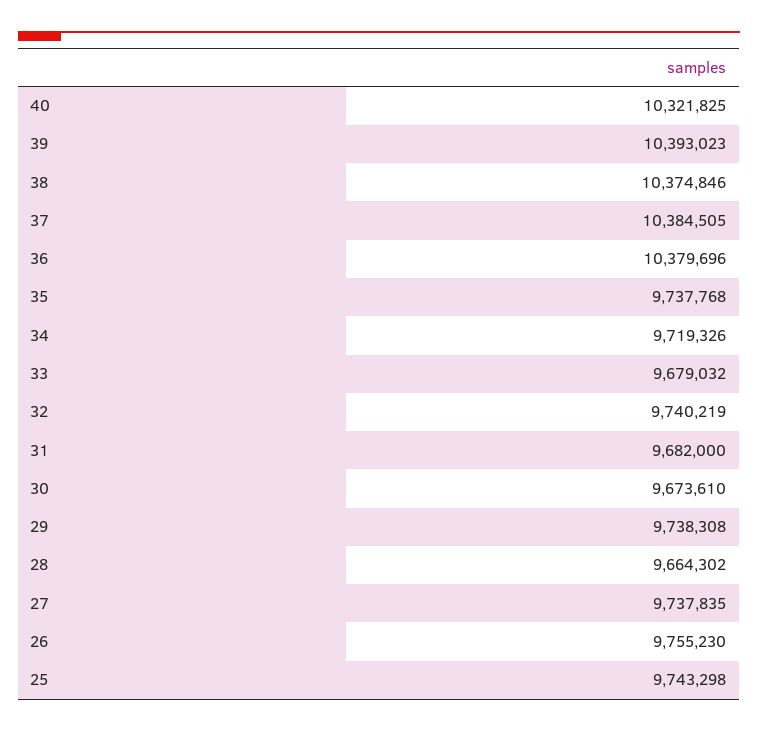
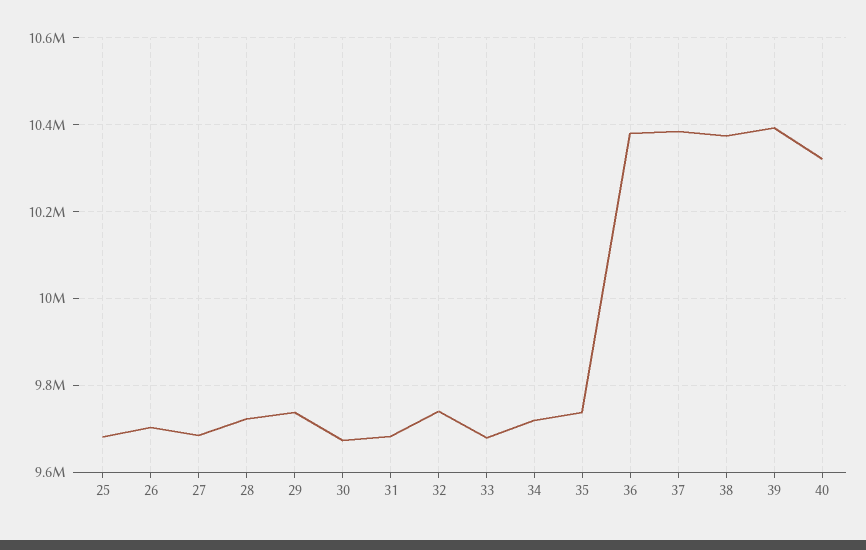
  {
    "40": 10321825,
    "39": 10393023,
    "38": 10374846,
    "37": 10384505,
    "36": 10379696,
    "35": 9737768,
    "34": 9719326,
    "33": 9679032,
    "32": 9740219,
    "31": 9682000,
    "30": 9673610,
    "29": 9738308,
-   "28": 9664302,
+   "28": 9720000,
-   "27": 9737835,
+   "27": 9680000,
-   "26": 9755230,
+   "26": 9700000,
-   "25": 9743298
+   "25": 9680000
  }

